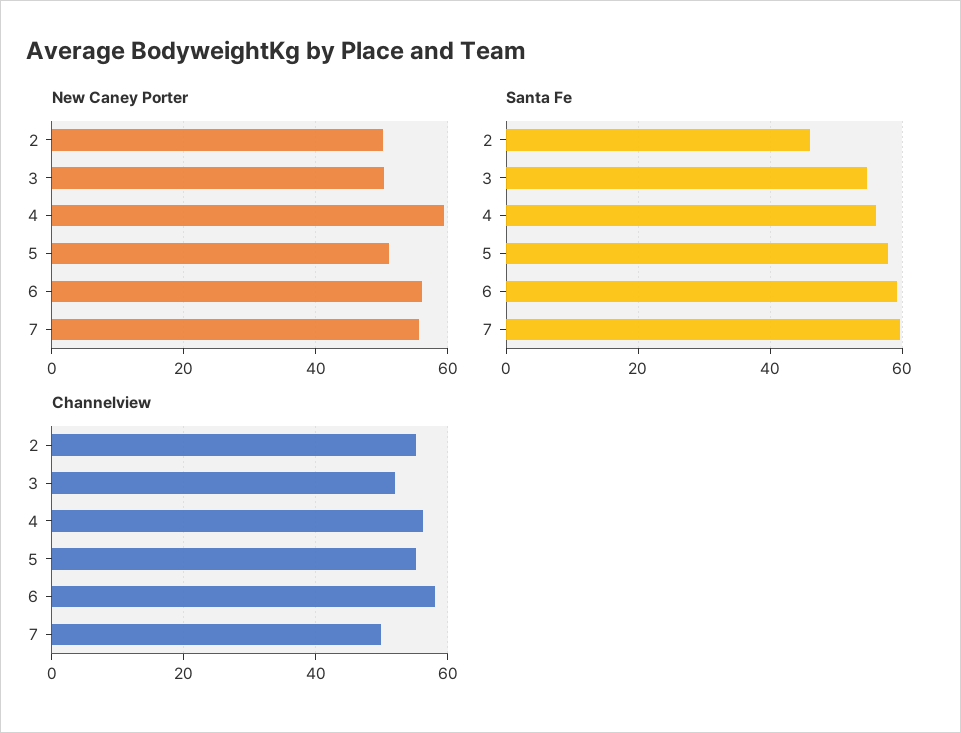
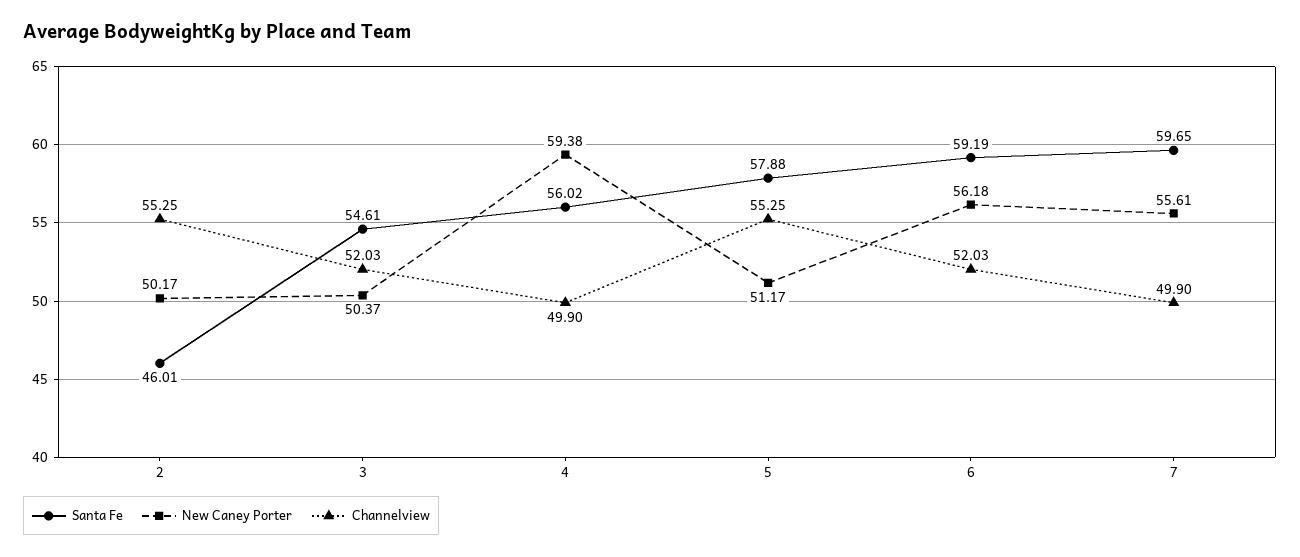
  {
    "New Caney Porter": {
      "2": 50.17,
      "3": 50.37,
      "4": 59.38,
      "5": 51.17,
      "6": 56.18,
      "7": 55.61
    },
    "Santa Fe": {
      "2": 46.01,
      "3": 54.61,
      "4": 56.02,
      "5": 57.88,
      "6": 59.19,
      "7": 59.65
    },
    "Channelview": {
      "2": 55.25,
      "3": 52.03,
-     "4": 56,
+     "4": 49.9,
      "5": 55.25,
-     "6": 58,
+     "6": 52.03,
      "7": 49.9
    }
  }

